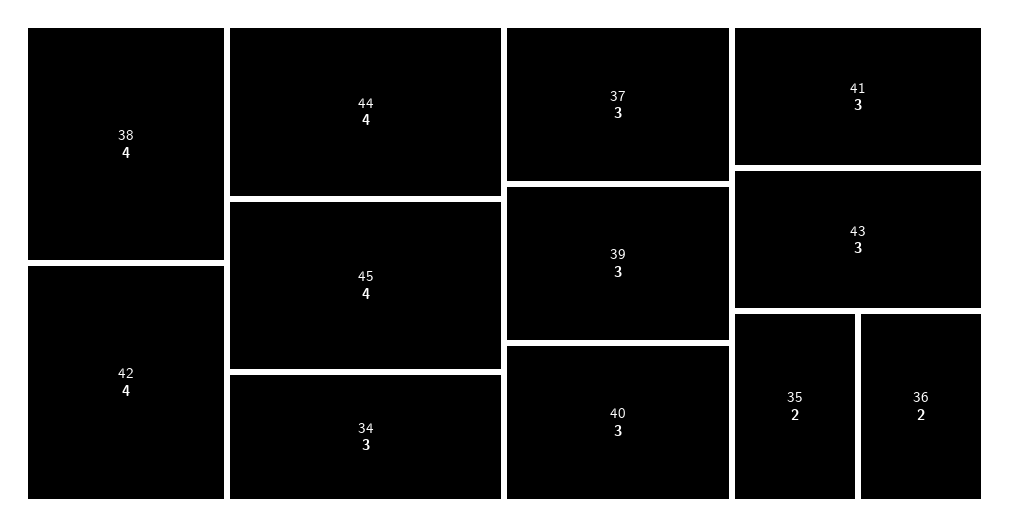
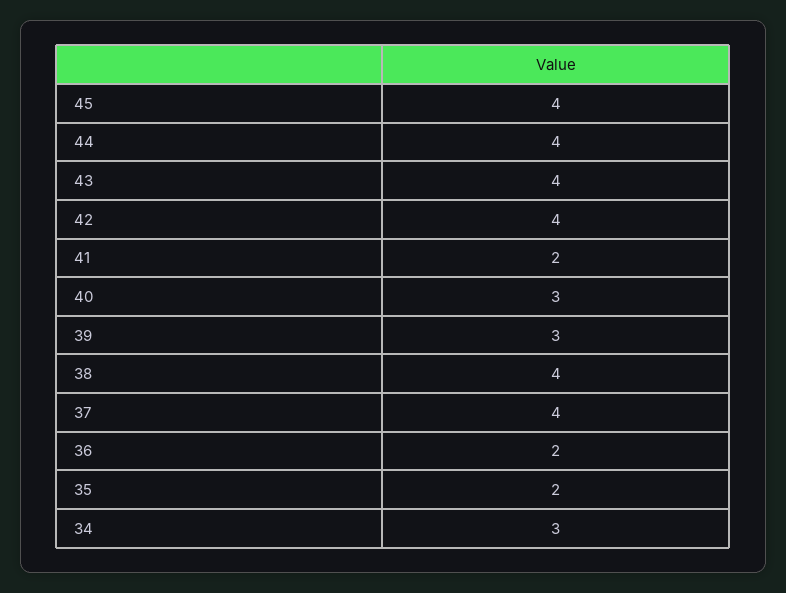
  {
    "38": 4,
    "42": 4,
    "44": 4,
    "45": 4,
    "34": 3,
-   "37": 3,
+   "37": 4,
    "39": 3,
    "40": 3,
-   "41": 3,
+   "41": 2,
-   "43": 3,
+   "43": 4,
    "35": 2,
    "36": 2
  }

